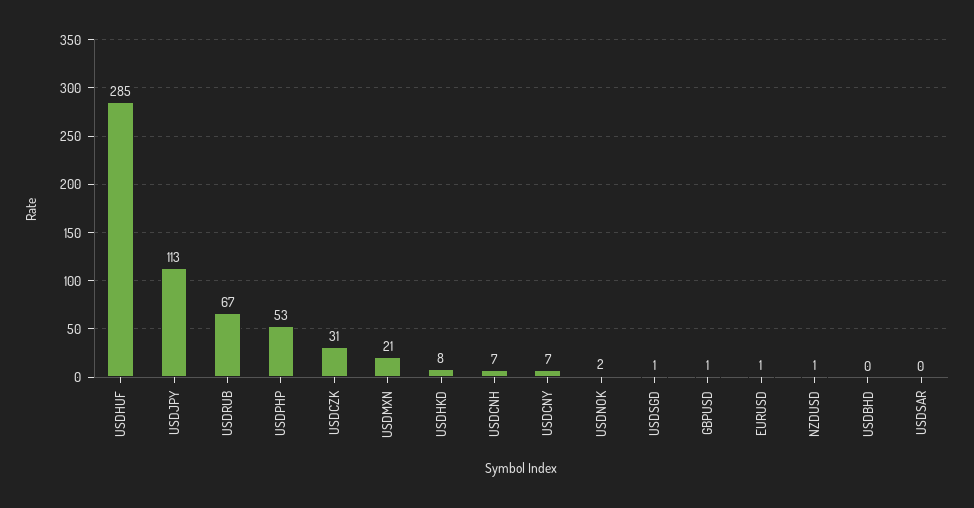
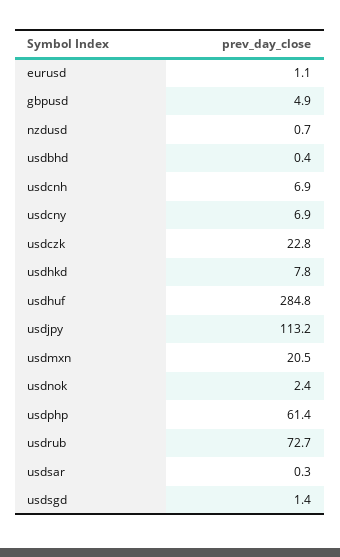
  {
    "USDHUF": 284.8,
    "USDJPY": 113.2,
-   "USDRUB": 67,
+   "USDRUB": 72.7,
-   "USDPHP": 53,
+   "USDPHP": 61.4,
-   "USDCZK": 31,
+   "USDCZK": 22.8,
    "USDMXN": 20.5,
    "USDHKD": 7.8,
    "USDCNH": 6.9,
    "USDCNY": 6.9,
    "USDNOK": 2.4,
    "USDSGD": 1.4,
-   "GBPUSD": 1,
+   "GBPUSD": 4.9,
    "EURUSD": 1.1,
    "NZDUSD": 0.7,
    "USDBHD": 0.4,
    "USDSAR": 0.3
  }

